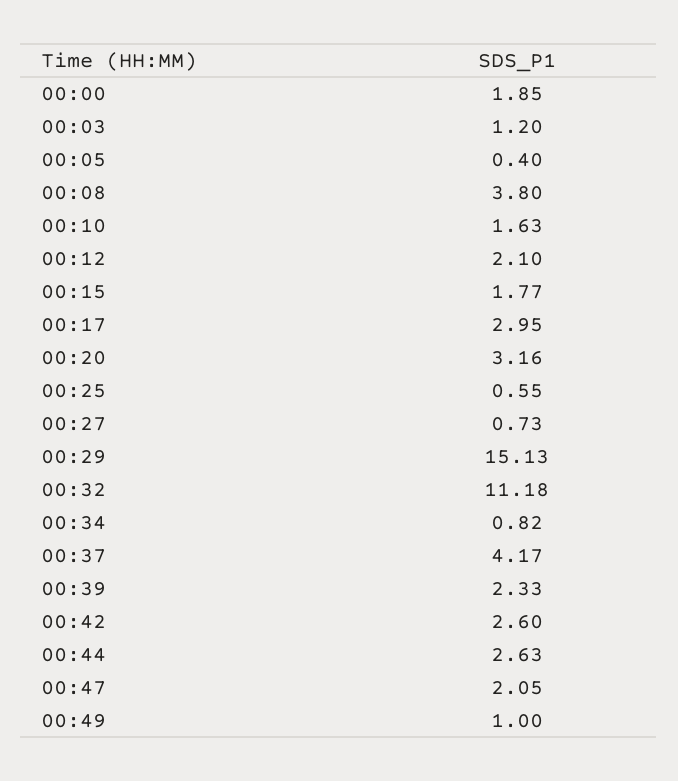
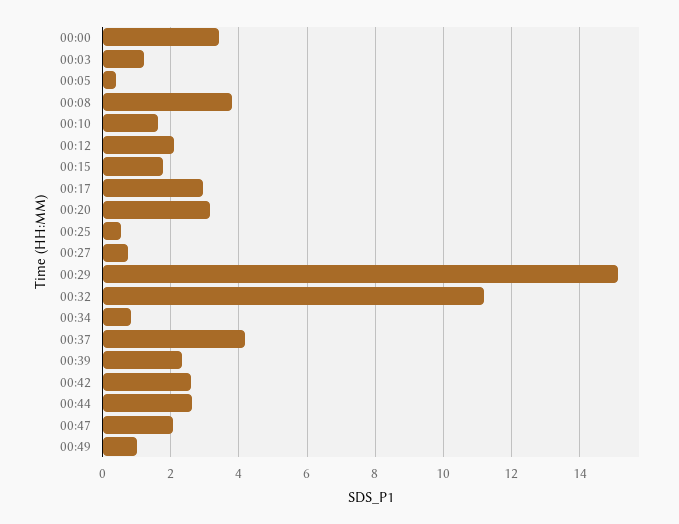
  {
-   "00:00": 1.85,
+   "00:00": 3.4,
    "00:03": 1.2,
    "00:05": 0.4,
    "00:08": 3.8,
    "00:10": 1.63,
    "00:12": 2.1,
    "00:15": 1.77,
    "00:17": 2.95,
    "00:20": 3.16,
    "00:25": 0.55,
    "00:27": 0.73,
    "00:29": 15.13,
    "00:32": 11.18,
    "00:34": 0.82,
    "00:37": 4.17,
    "00:39": 2.33,
    "00:42": 2.6,
    "00:44": 2.63,
    "00:47": 2.05,
    "00:49": 1
  }

